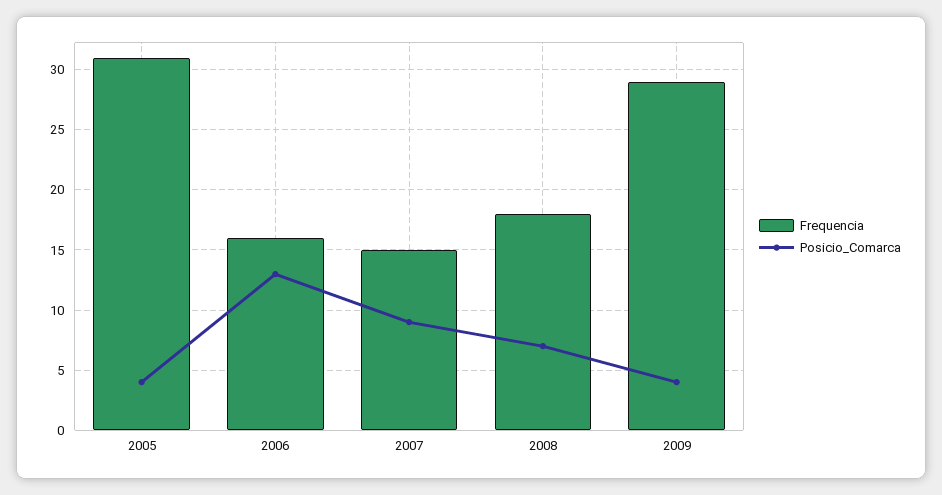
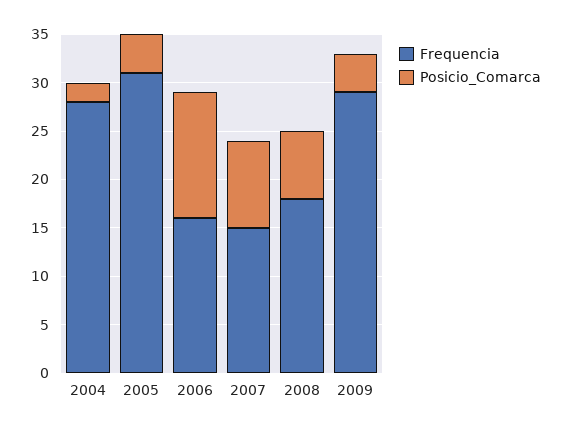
  {
    "Frequencia": {
      "2005": 31,
      "2006": 16,
      "2007": 15,
      "2008": 18,
-     "2009": 29
+     "2009": 29,
+     "2004": 28
    },
    "Posicio_Comarca": {
      "2005": 4,
      "2006": 13,
      "2007": 9,
      "2008": 7,
-     "2009": 4
+     "2009": 4,
+     "2004": 2
    }
  }

